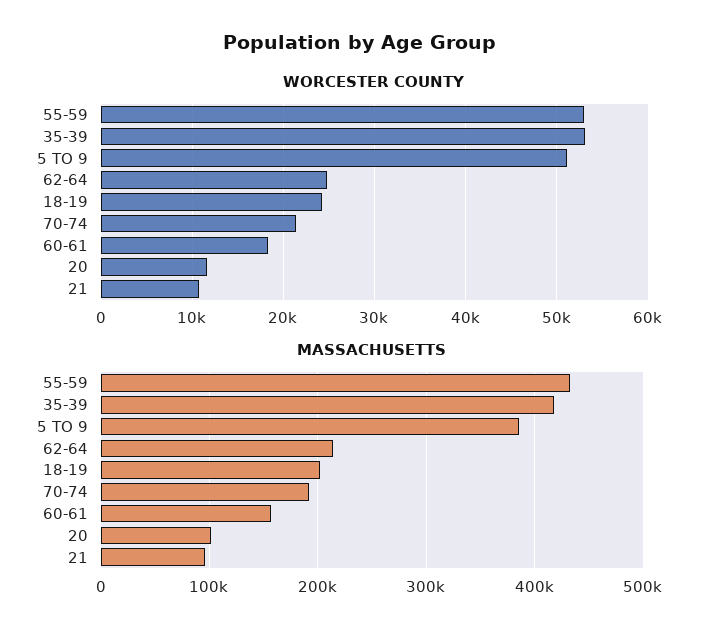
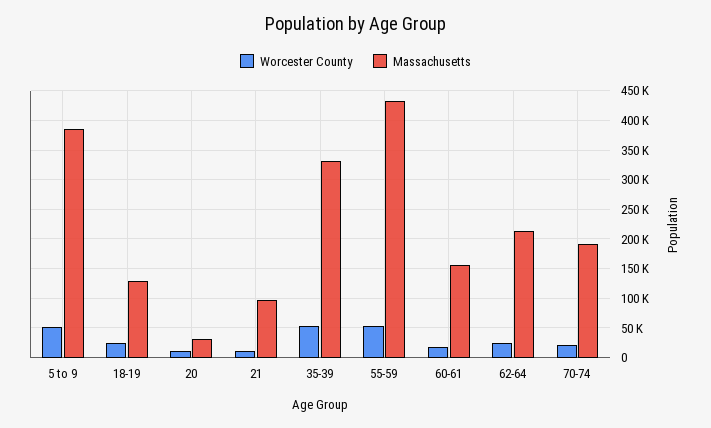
  {
    "WORCESTER COUNTY": {
      "55-59": 53000,
      "35-39": 53000,
      "5 TO 9": 51000,
      "62-64": 25000,
      "18-19": 24000,
      "70-74": 21000,
      "60-61": 18000,
      "20": 12000,
      "21": 11000
    },
    "MASSACHUSETTS": {
      "55-59": 430000,
-     "35-39": 420000,
+     "35-39": 325000,
      "5 TO 9": 390000,
      "62-64": 210000,
-     "18-19": 200000,
+     "18-19": 125000,
      "70-74": 190000,
      "60-61": 160000,
-     "20": 100000,
+     "20": 25000,
      "21": 100000
    }
  }

